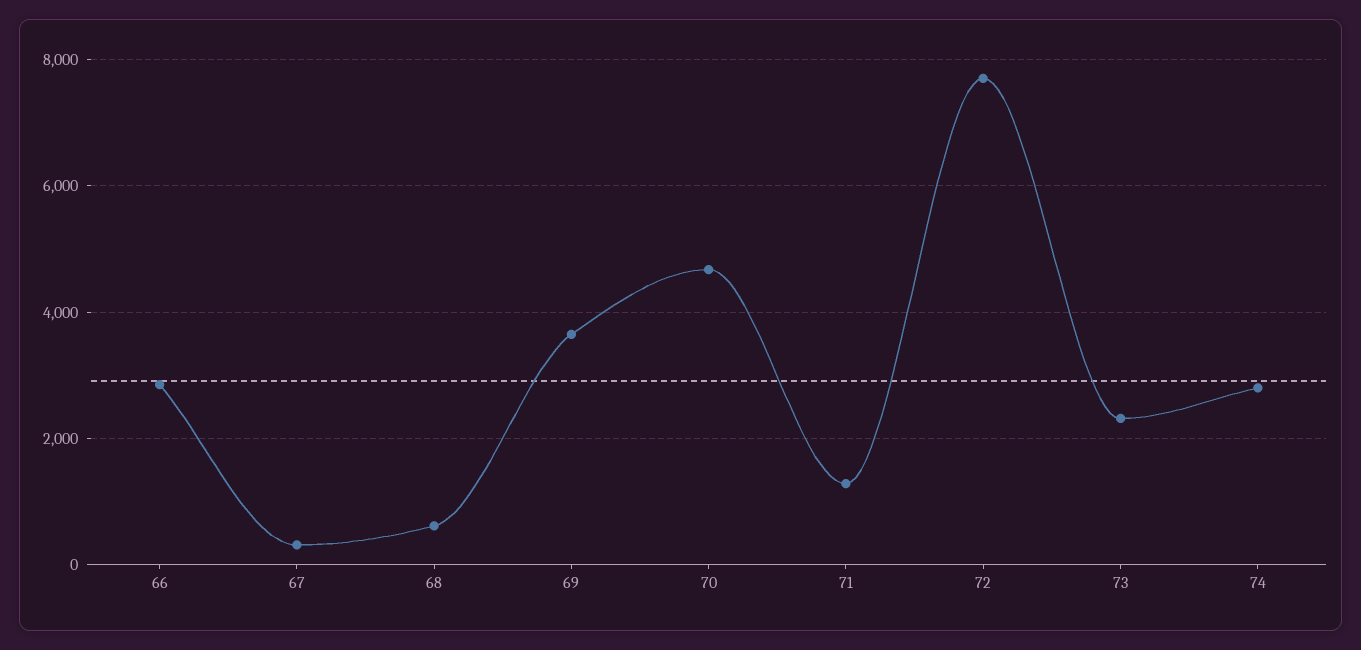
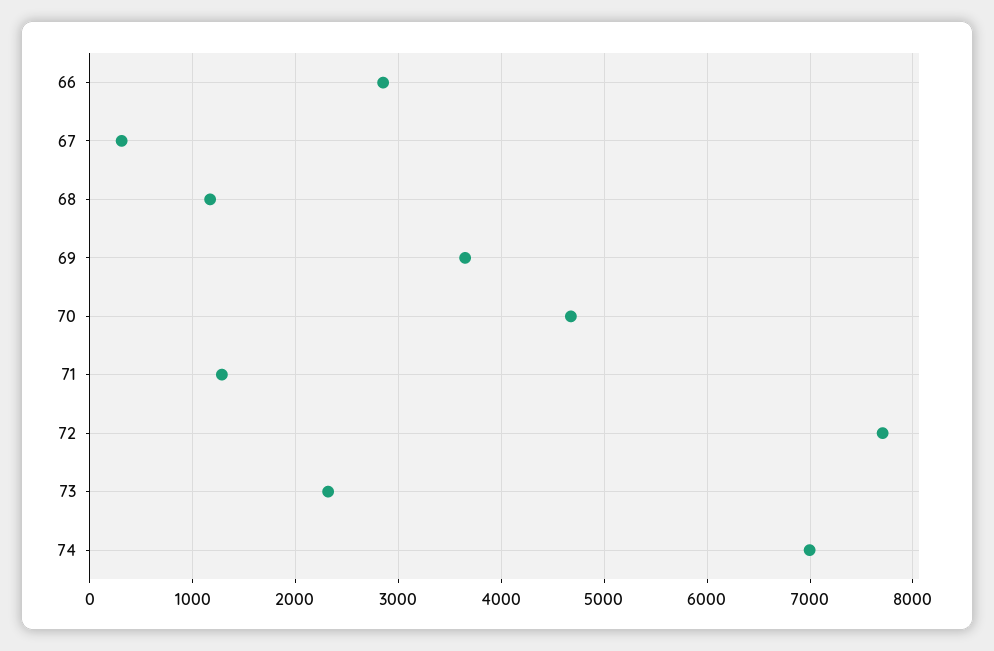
  {
    "66": 2900,
    "67": 300,
-   "68": 600,
+   "68": 1200,
    "69": 3600,
    "70": 4700,
    "71": 1300,
    "72": 7700,
    "73": 2300,
-   "74": 2800
+   "74": 7000
  }

